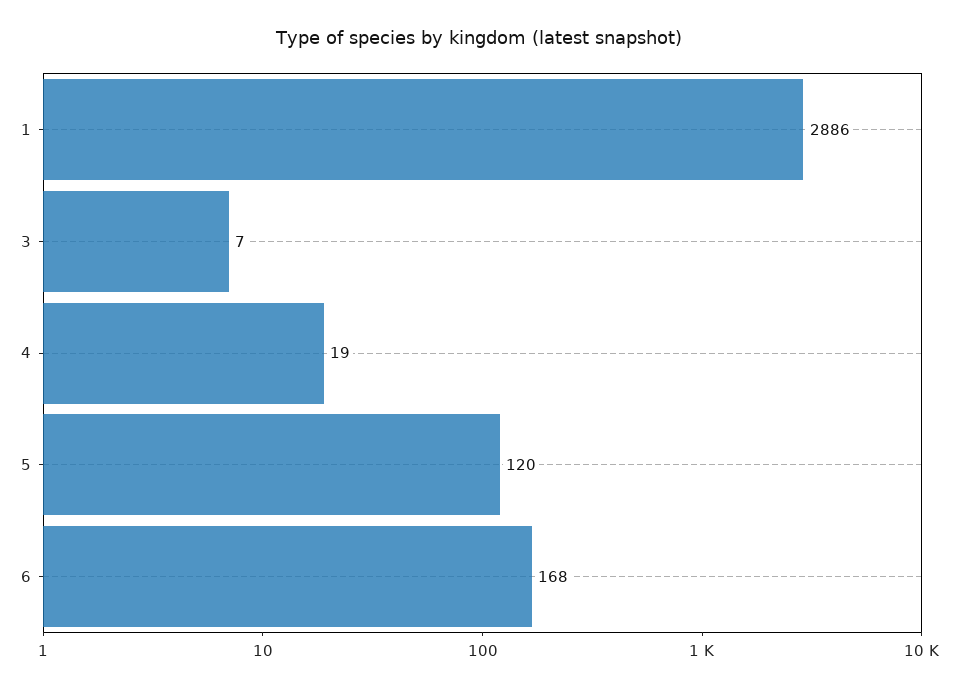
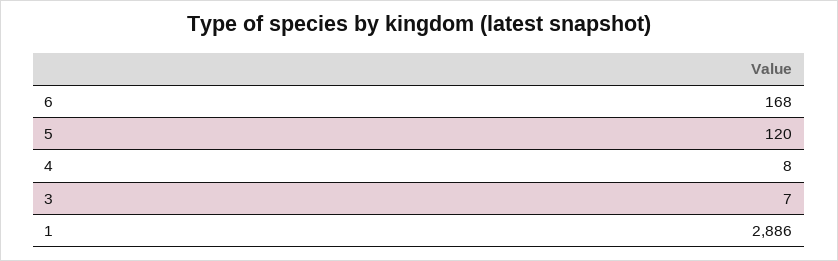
  {
    "1": 2886,
    "3": 7,
-   "4": 19,
+   "4": 8,
    "5": 120,
    "6": 168
  }

